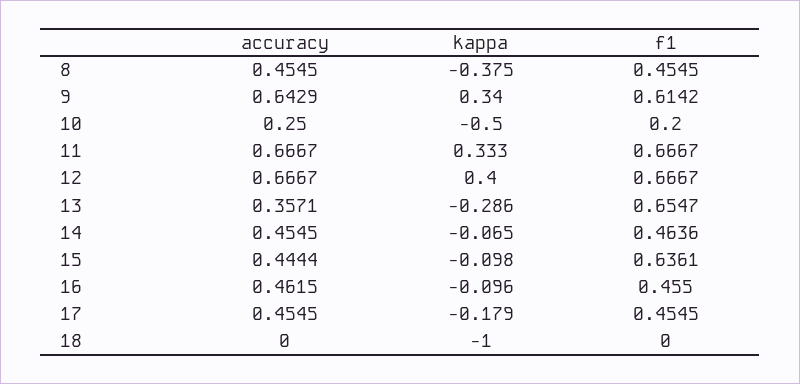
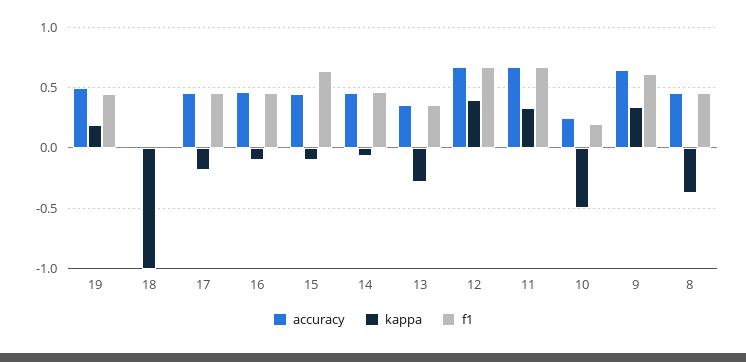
  {
    "accuracy": {
      "8": 0.4545,
      "9": 0.6429,
      "10": 0.25,
      "11": 0.6667,
      "12": 0.6667,
      "13": 0.3571,
      "14": 0.4545,
      "15": 0.4444,
      "16": 0.4615,
      "17": 0.4545,
-     "18": 0
+     "18": 0,
+     "19": 0.5
    },
    "kappa": {
      "8": -0.375,
      "9": 0.34,
      "10": -0.5,
      "11": 0.333,
      "12": 0.4,
      "13": -0.286,
      "14": -0.065,
      "15": -0.098,
      "16": -0.096,
      "17": -0.179,
-     "18": -1
+     "18": -1,
+     "19": 0.2
    },
    "f1": {
      "8": 0.4545,
      "9": 0.6142,
      "10": 0.2,
      "11": 0.6667,
      "12": 0.6667,
-     "13": 0.6547,
+     "13": 0.35,
      "14": 0.4636,
      "15": 0.6361,
      "16": 0.455,
      "17": 0.4545,
-     "18": 0
+     "18": 0,
+     "19": 0.45
    }
  }

